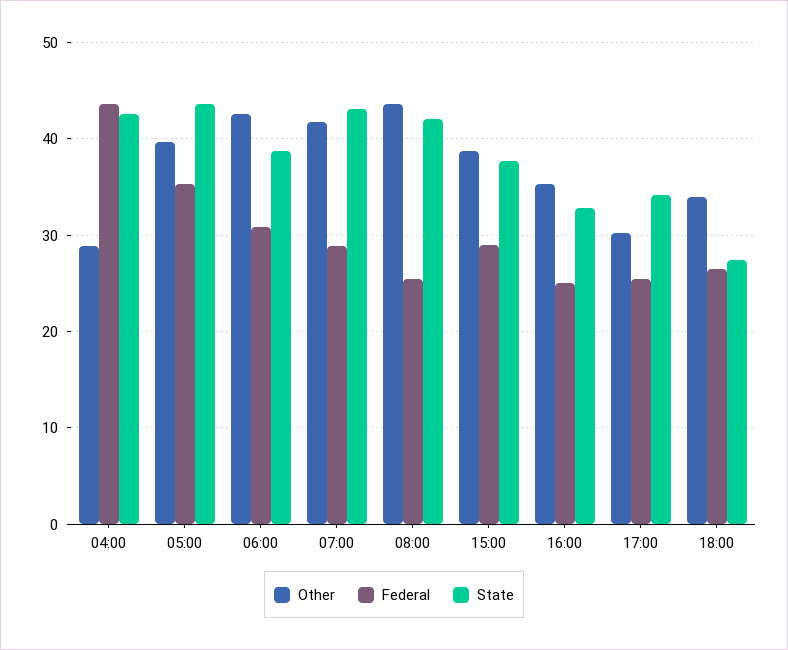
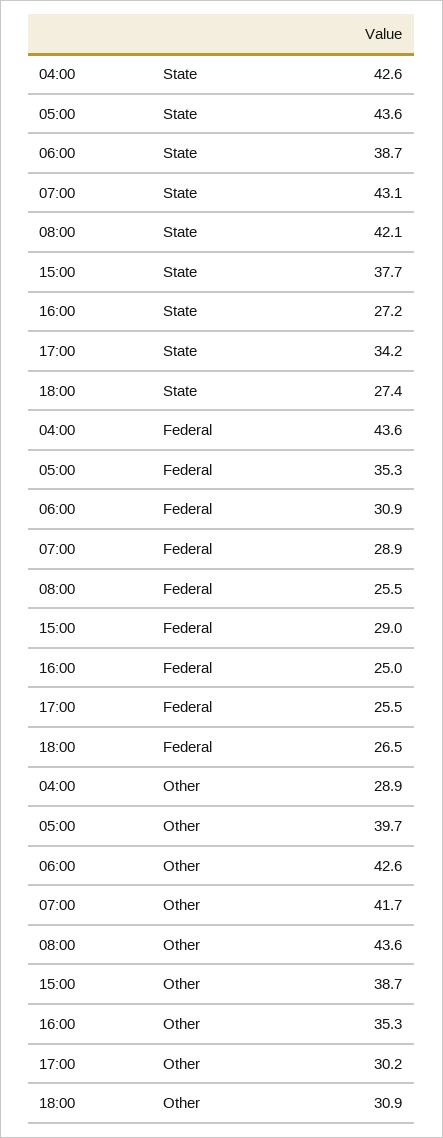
  {
    "Other": {
      "04:00": 28.9,
      "05:00": 39.7,
      "06:00": 42.6,
      "07:00": 41.7,
      "08:00": 43.6,
      "15:00": 38.7,
      "16:00": 35.3,
      "17:00": 30.2,
-     "18:00": 34
+     "18:00": 30.9
    },
    "Federal": {
      "04:00": 43.6,
      "05:00": 35.3,
      "06:00": 30.9,
      "07:00": 28.9,
      "08:00": 25.5,
      "15:00": 29,
      "16:00": 25,
      "17:00": 25.5,
      "18:00": 26.5
    },
    "State": {
      "04:00": 42.6,
      "05:00": 43.6,
      "06:00": 38.7,
      "07:00": 43.1,
      "08:00": 42.1,
      "15:00": 37.7,
-     "16:00": 33,
+     "16:00": 27.2,
      "17:00": 34.2,
      "18:00": 27.4
    }
  }

